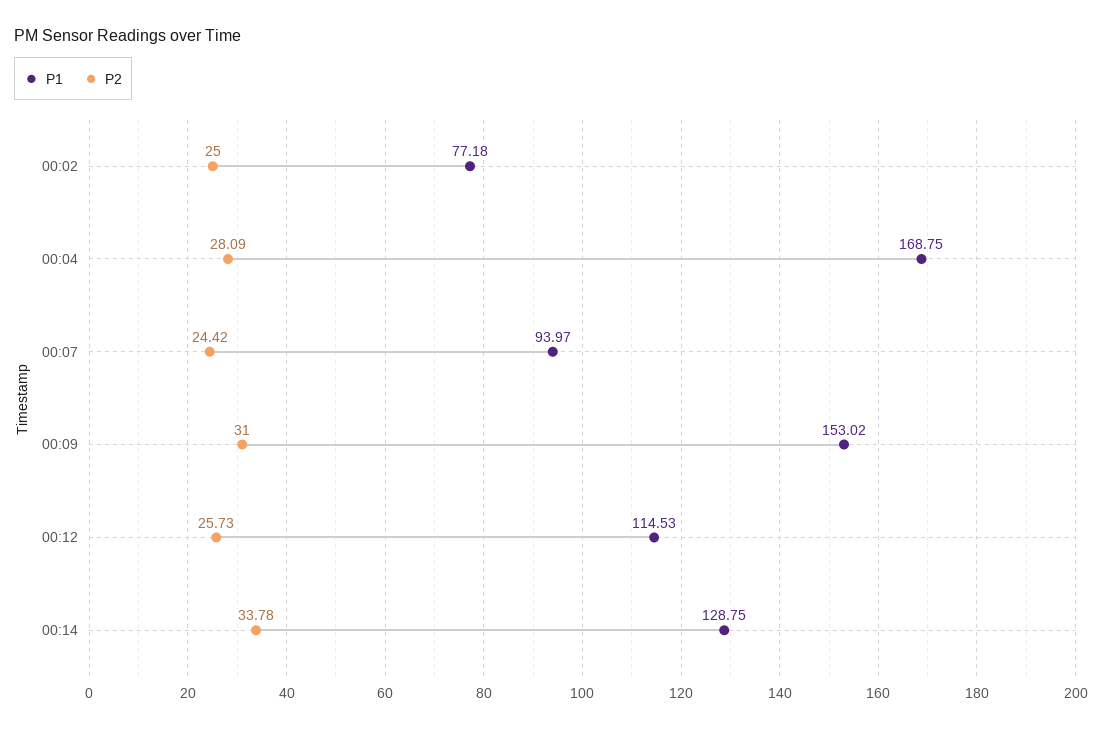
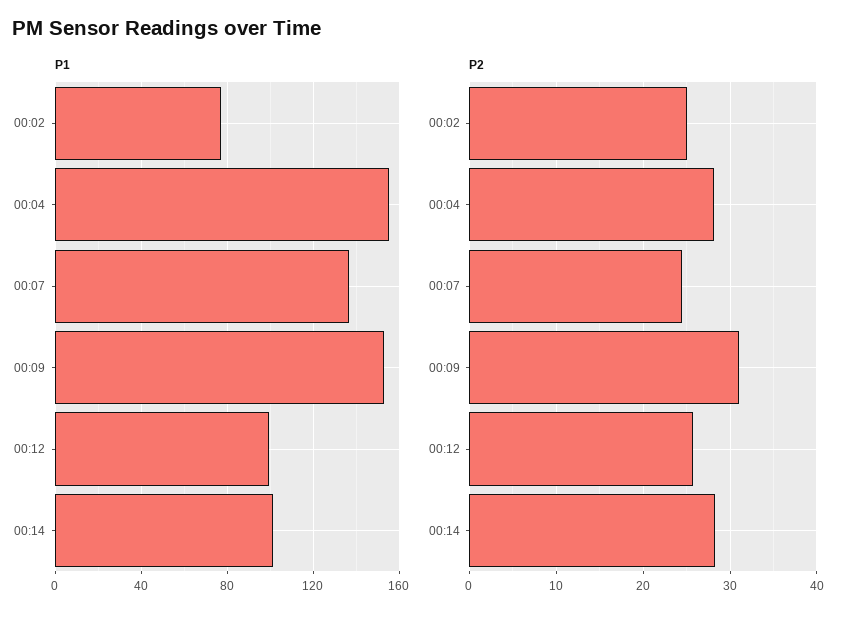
  {
    "P1": {
      "00:02": 77.18,
-     "00:04": 168.75,
+     "00:04": 155,
-     "00:07": 93.97,
+     "00:07": 135,
      "00:09": 153.02,
-     "00:12": 114.53,
+     "00:12": 100,
-     "00:14": 128.75
+     "00:14": 100
    },
    "P2": {
      "00:02": 25,
      "00:04": 28.09,
      "00:07": 24.42,
      "00:09": 31,
      "00:12": 25.73,
-     "00:14": 33.78
+     "00:14": 28
    }
  }

